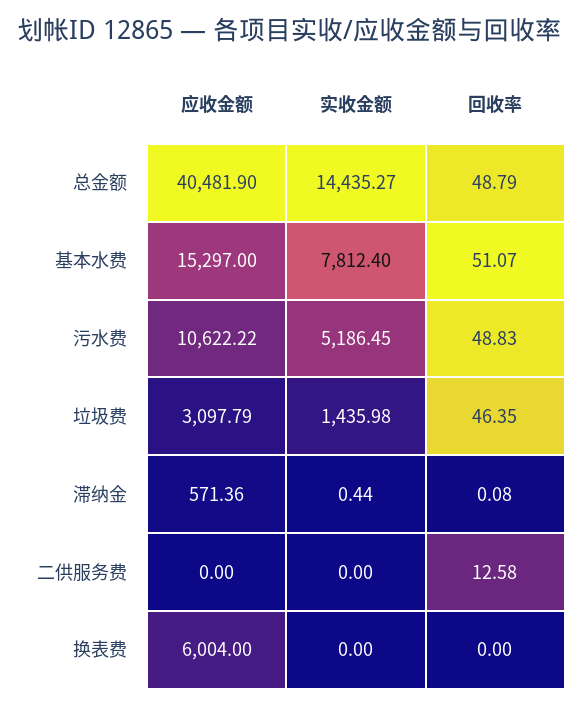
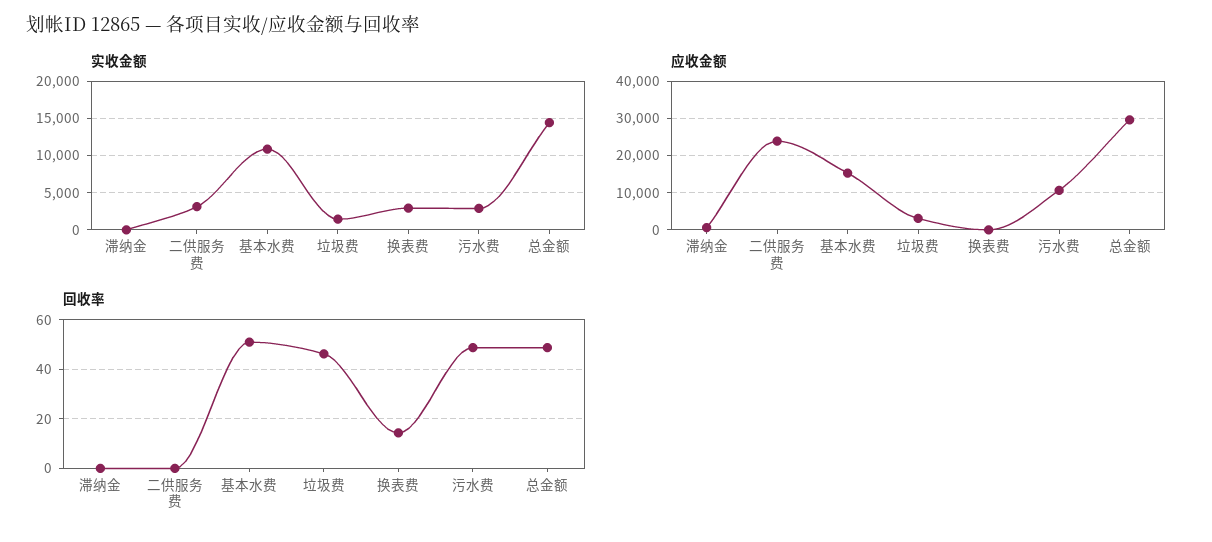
  {
    "应收金额": {
-     "总金额": 40481.9,
+     "总金额": 30000,
      "基本水费": 15297,
      "污水费": 10622.22,
      "垃圾费": 3097.79,
      "滞纳金": 571.36,
-     "二供服务费": 0,
+     "二供服务费": 24000,
-     "换表费": 6004
+     "换表费": 0
    },
    "实收金额": {
      "总金额": 14435.27,
-     "基本水费": 7812.4,
+     "基本水费": 11000,
-     "污水费": 5186.45,
+     "污水费": 3000,
      "垃圾费": 1435.98,
      "滞纳金": 0.44,
-     "二供服务费": 0,
+     "二供服务费": 3000,
-     "换表费": 0
+     "换表费": 3000
    },
    "回收率": {
      "总金额": 48.79,
      "基本水费": 51.07,
      "污水费": 48.83,
      "垃圾费": 46.35,
      "滞纳金": 0.08,
-     "二供服务费": 12.58,
+     "二供服务费": 0,
-     "换表费": 0
+     "换表费": 15
    }
  }

